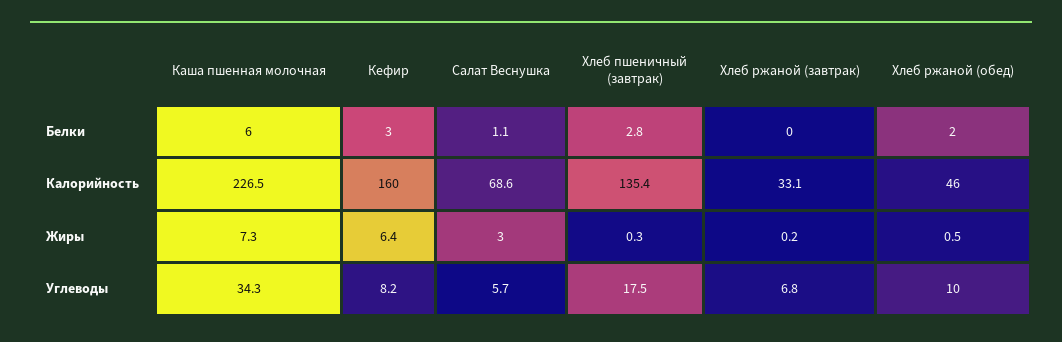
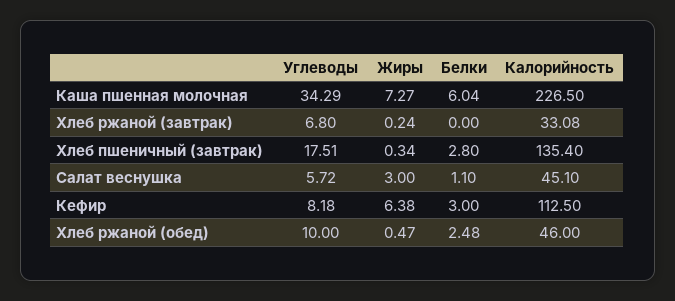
  {
    "Каша пшенная молочная": {
      "Белки": 6.04,
      "Калорийность": 226.5,
      "Жиры": 7.27,
      "Углеводы": 34.29
    },
    "Кефир": {
      "Белки": 3,
-     "Калорийность": 160,
+     "Калорийность": 112.5,
      "Жиры": 6.38,
      "Углеводы": 8.18
    },
    "Салат Веснушка": {
      "Белки": 1.1,
-     "Калорийность": 68.6,
+     "Калорийность": 45.1,
      "Жиры": 3,
      "Углеводы": 5.72
    },
    "Хлеб пшеничный (завтрак)": {
      "Белки": 2.8,
      "Калорийность": 135.4,
      "Жиры": 0.34,
      "Углеводы": 17.51
    },
    "Хлеб ржаной (завтрак)": {
      "Белки": 0,
      "Калорийность": 33.08,
      "Жиры": 0.24,
      "Углеводы": 6.8
    },
    "Хлеб ржаной (обед)": {
-     "Белки": 2,
+     "Белки": 2.48,
      "Калорийность": 46,
      "Жиры": 0.47,
      "Углеводы": 10
    }
  }

